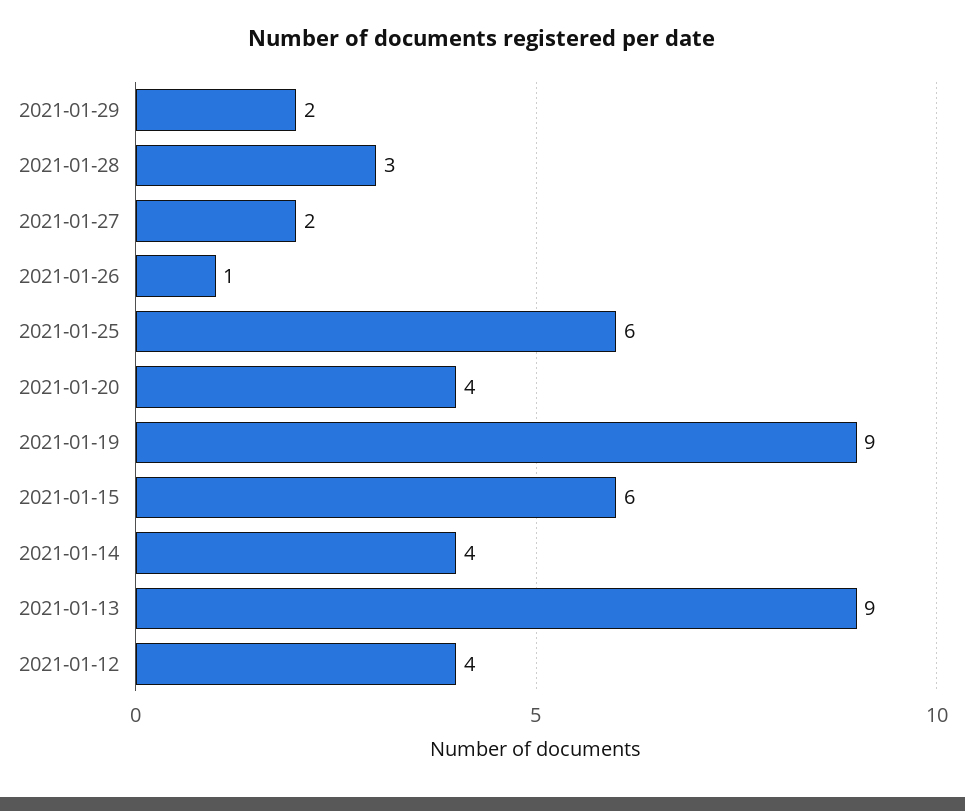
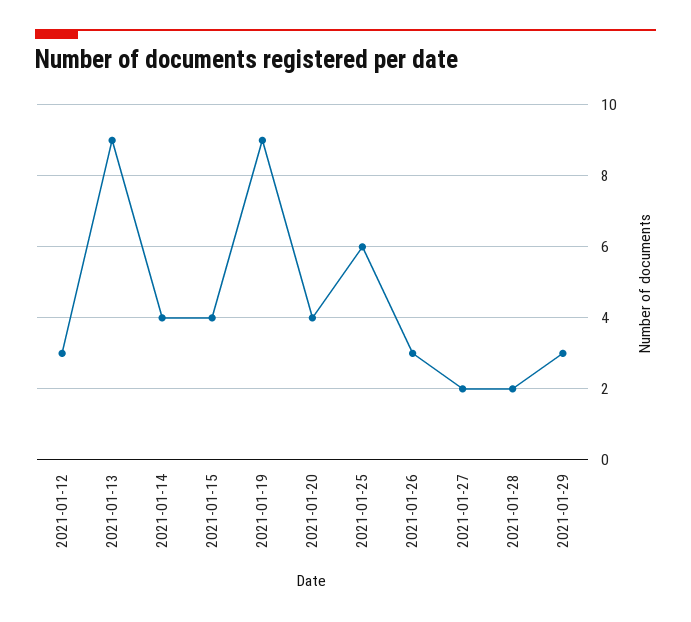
  {
-   "2021-01-29": 2,
+   "2021-01-29": 3,
-   "2021-01-28": 3,
+   "2021-01-28": 2,
    "2021-01-27": 2,
-   "2021-01-26": 1,
+   "2021-01-26": 3,
    "2021-01-25": 6,
    "2021-01-20": 4,
    "2021-01-19": 9,
-   "2021-01-15": 6,
+   "2021-01-15": 4,
    "2021-01-14": 4,
    "2021-01-13": 9,
-   "2021-01-12": 4
+   "2021-01-12": 3
  }

